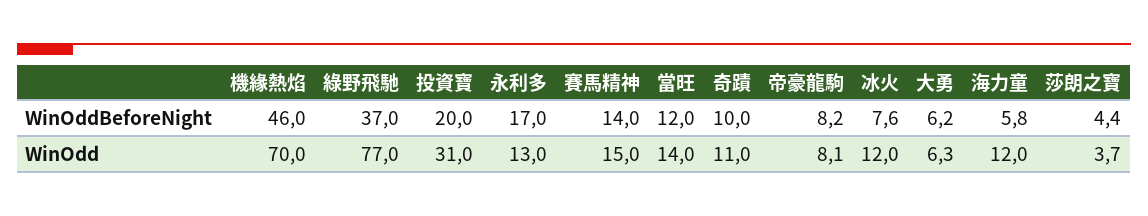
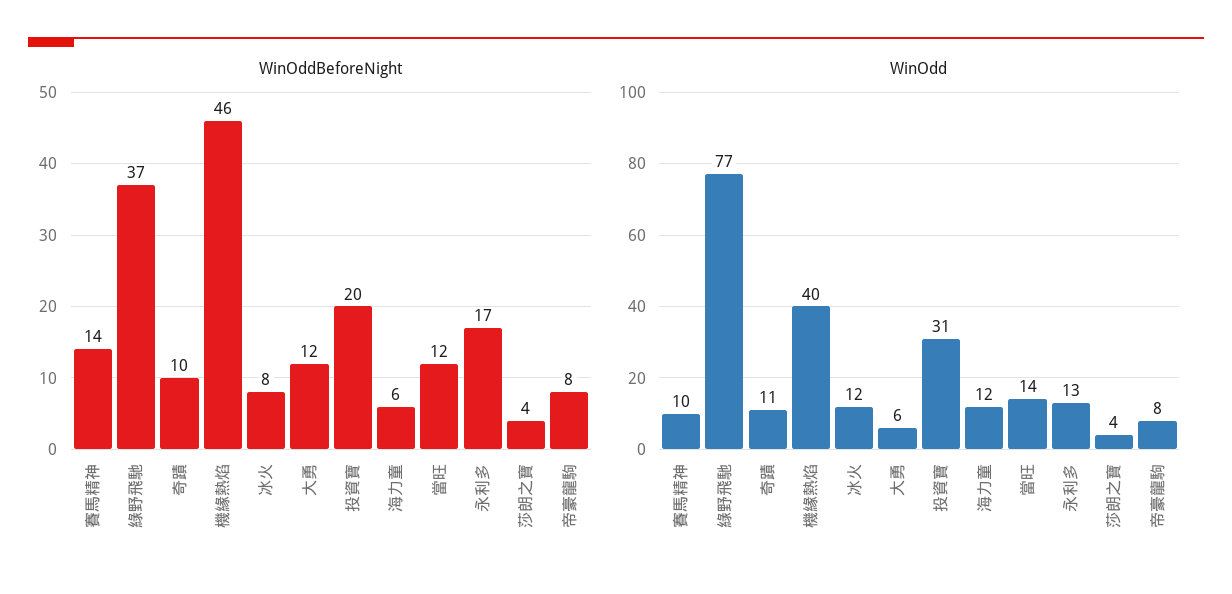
  {
    "WinOddBeforeNight": {
      "機緣熱焰": 46,
      "綠野飛馳": 37,
      "投資寶": 20,
      "永利多": 17,
      "賽馬精神": 14,
      "當旺": 12,
      "奇蹟": 10,
      "帝豪龍駒": 8.2,
      "冰火": 7.6,
-     "大勇": 6.2,
+     "大勇": 12,
      "海力童": 5.8,
      "莎朗之寶": 4.4
    },
    "WinOdd": {
-     "機緣熱焰": 70,
+     "機緣熱焰": 40,
      "綠野飛馳": 77,
      "投資寶": 31,
      "永利多": 13,
-     "賽馬精神": 15,
+     "賽馬精神": 10,
      "當旺": 14,
      "奇蹟": 11,
      "帝豪龍駒": 8.1,
      "冰火": 12,
      "大勇": 6.3,
      "海力童": 12,
      "莎朗之寶": 3.7
    }
  }

